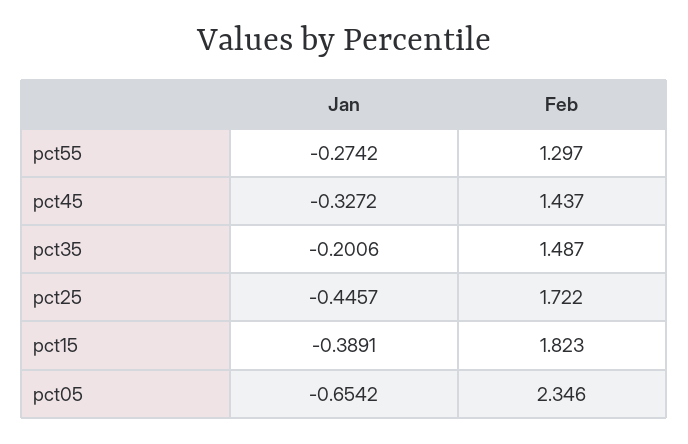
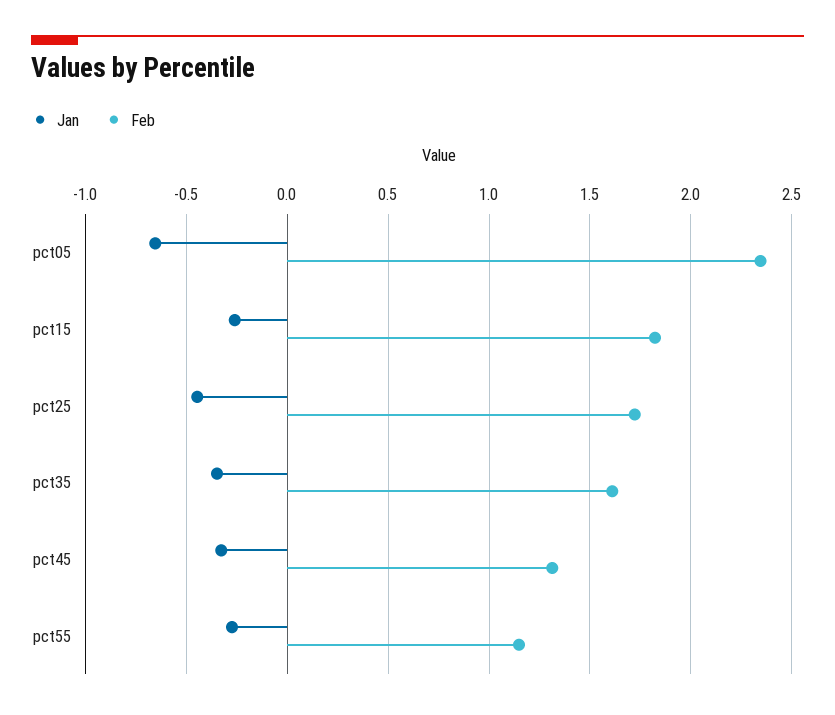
  {
    "Jan": {
      "pct55": -0.2742,
      "pct45": -0.3272,
-     "pct35": -0.2006,
+     "pct35": -0.35,
      "pct25": -0.4457,
-     "pct15": -0.3891,
+     "pct15": -0.25,
      "pct05": -0.6542
    },
    "Feb": {
-     "pct55": 1.297,
+     "pct55": 1.15,
-     "pct45": 1.437,
+     "pct45": 1.3,
-     "pct35": 1.487,
+     "pct35": 1.6,
      "pct25": 1.722,
      "pct15": 1.823,
      "pct05": 2.346
    }
  }

